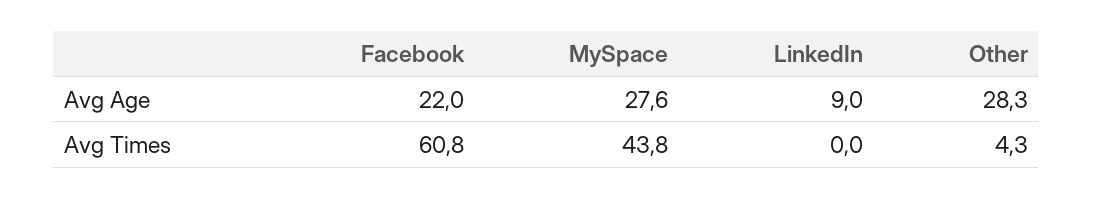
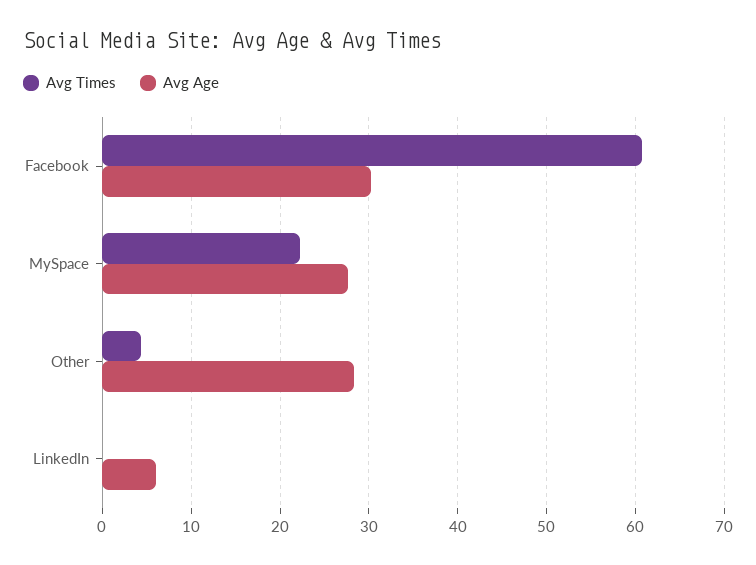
  {
    "Avg Age": {
-     "Facebook": 22,
+     "Facebook": 30,
      "MySpace": 27.6,
-     "LinkedIn": 9,
+     "LinkedIn": 6,
      "Other": 28.3
    },
    "Avg Times": {
      "Facebook": 60.8,
-     "MySpace": 43.8,
+     "MySpace": 22,
      "LinkedIn": 0,
      "Other": 4.3
    }
  }

